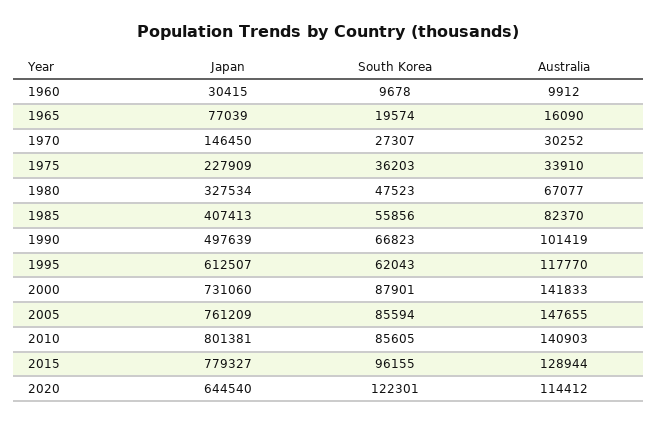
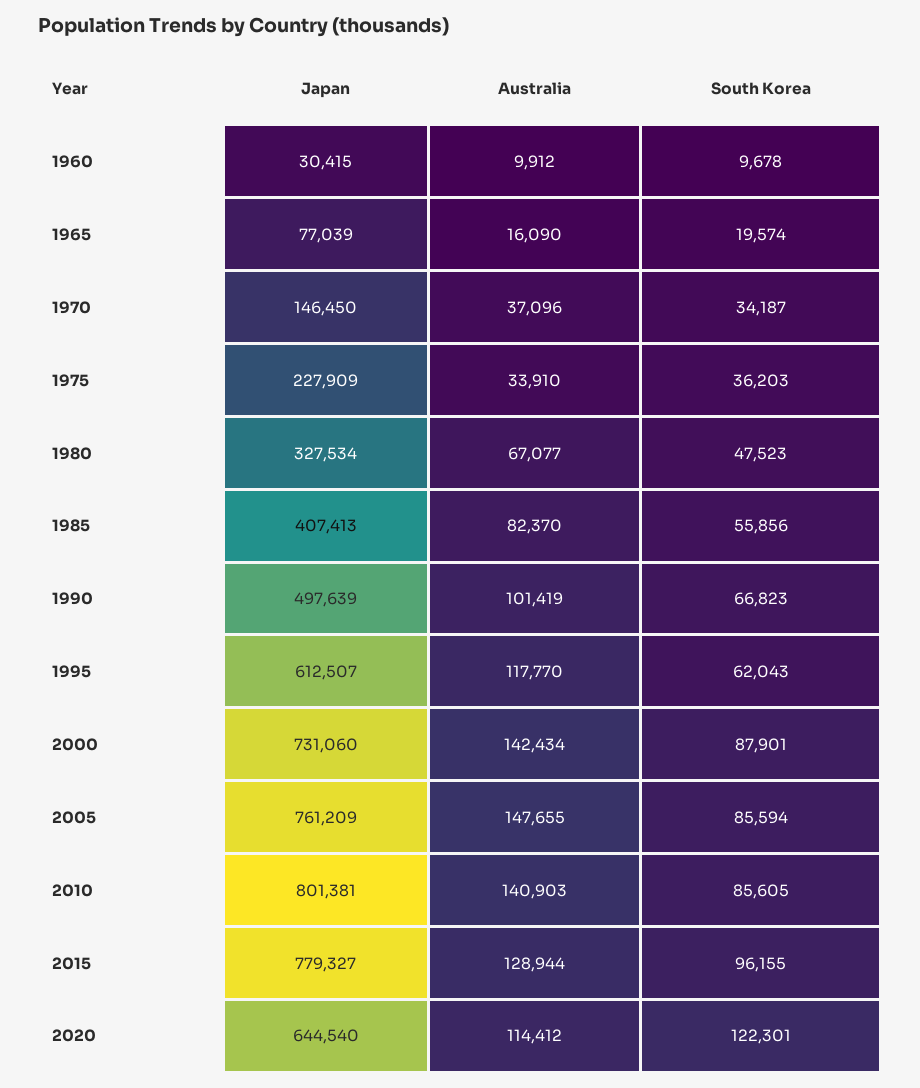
  {
    "Japan": {
      "1960": 30415,
      "1965": 77039,
      "1970": 146450,
      "1975": 227909,
      "1980": 327534,
      "1985": 407413,
      "1990": 497639,
      "1995": 612507,
      "2000": 731060,
      "2005": 761209,
      "2010": 801381,
      "2015": 779327,
      "2020": 644540
    },
    "South Korea": {
      "1960": 9678,
      "1965": 19574,
-     "1970": 27307,
+     "1970": 34187,
      "1975": 36203,
      "1980": 47523,
      "1985": 55856,
      "1990": 66823,
      "1995": 62043,
      "2000": 87901,
      "2005": 85594,
      "2010": 85605,
      "2015": 96155,
      "2020": 122301
    },
    "Australia": {
      "1960": 9912,
      "1965": 16090,
-     "1970": 30252,
+     "1970": 37096,
      "1975": 33910,
      "1980": 67077,
      "1985": 82370,
      "1990": 101419,
      "1995": 117770,
-     "2000": 141833,
+     "2000": 142434,
      "2005": 147655,
      "2010": 140903,
      "2015": 128944,
      "2020": 114412
    }
  }

